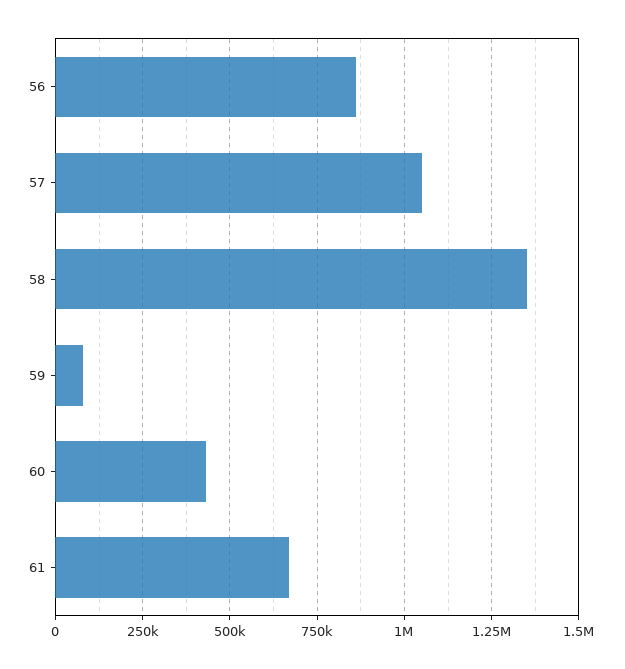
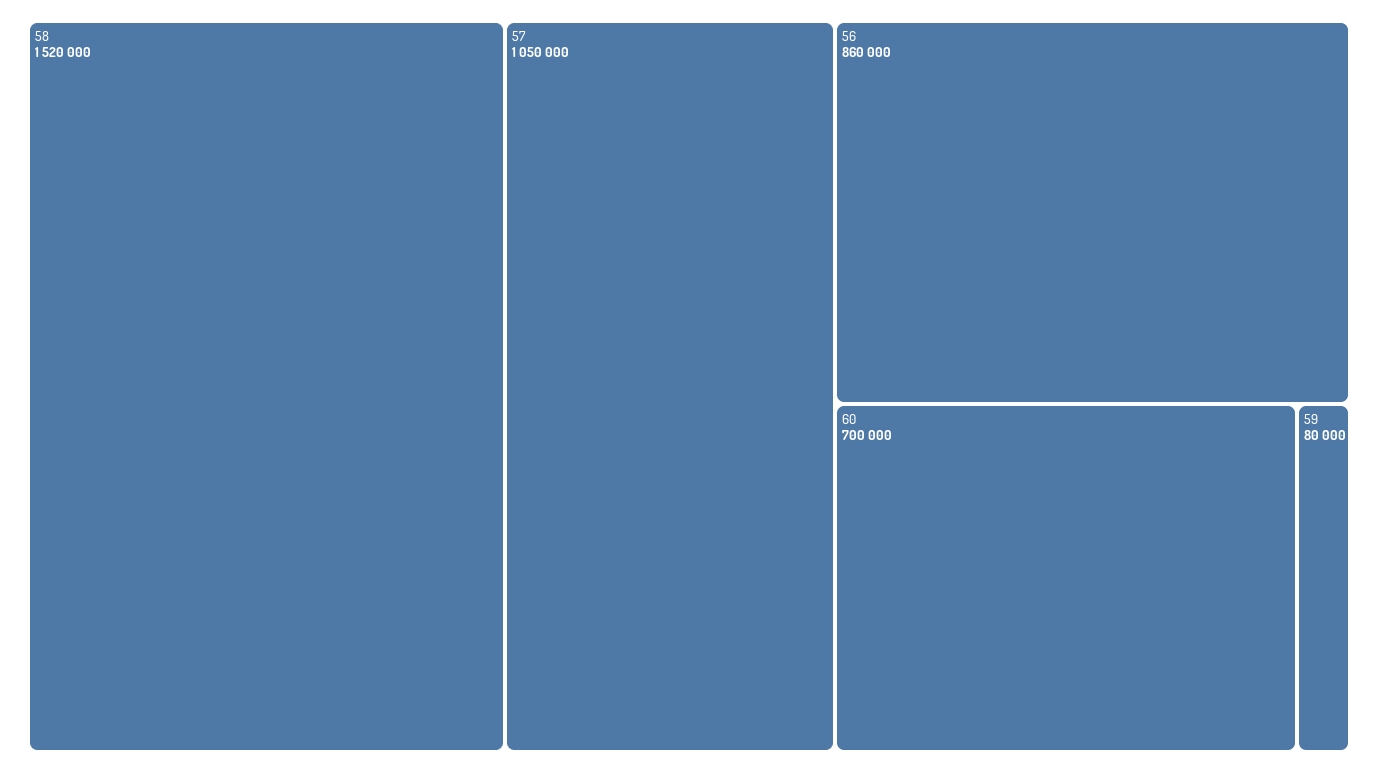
  {
    "56": 860000,
    "57": 1050000,
-   "58": 1350000,
+   "58": 1520000,
    "59": 80000,
-   "60": 425000,
+   "60": 700000
-   "61": 675000
  }

